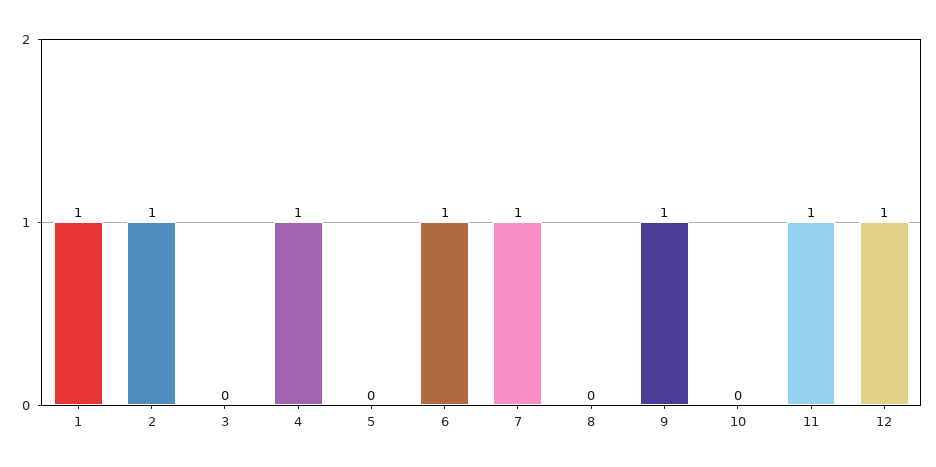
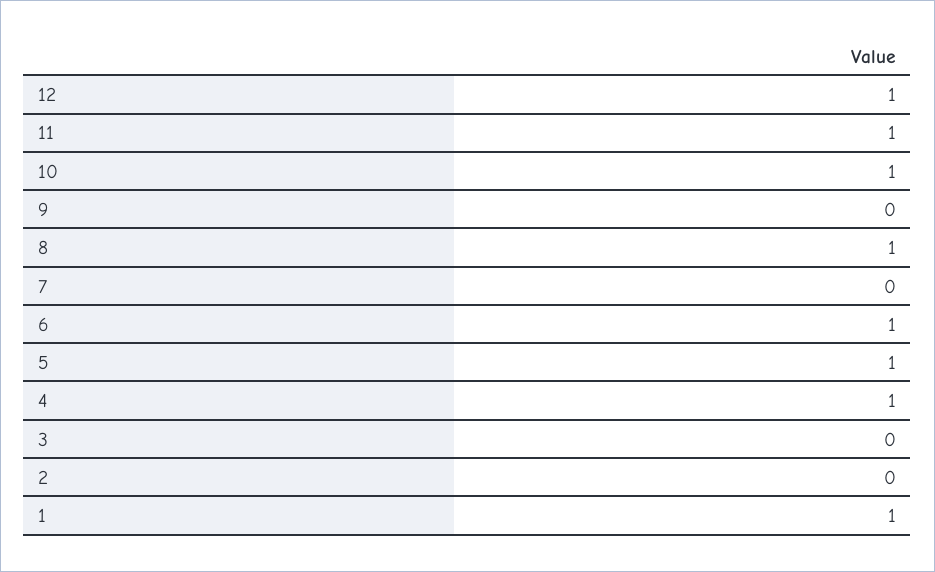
  {
    "1": 1,
-   "2": 1,
+   "2": 0,
    "3": 0,
    "4": 1,
-   "5": 0,
+   "5": 1,
    "6": 1,
-   "7": 1,
+   "7": 0,
-   "8": 0,
+   "8": 1,
-   "9": 1,
+   "9": 0,
-   "10": 0,
+   "10": 1,
    "11": 1,
    "12": 1
  }

